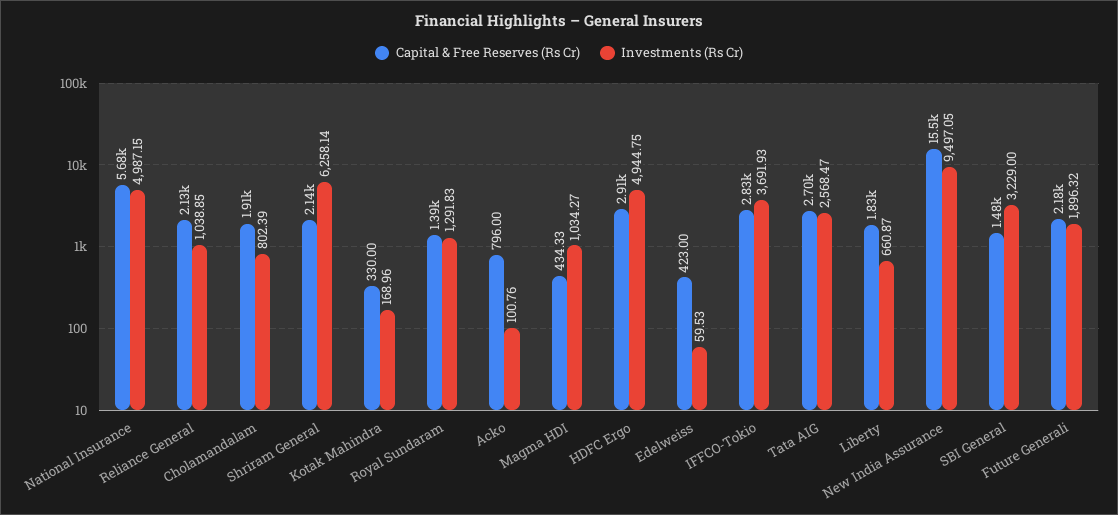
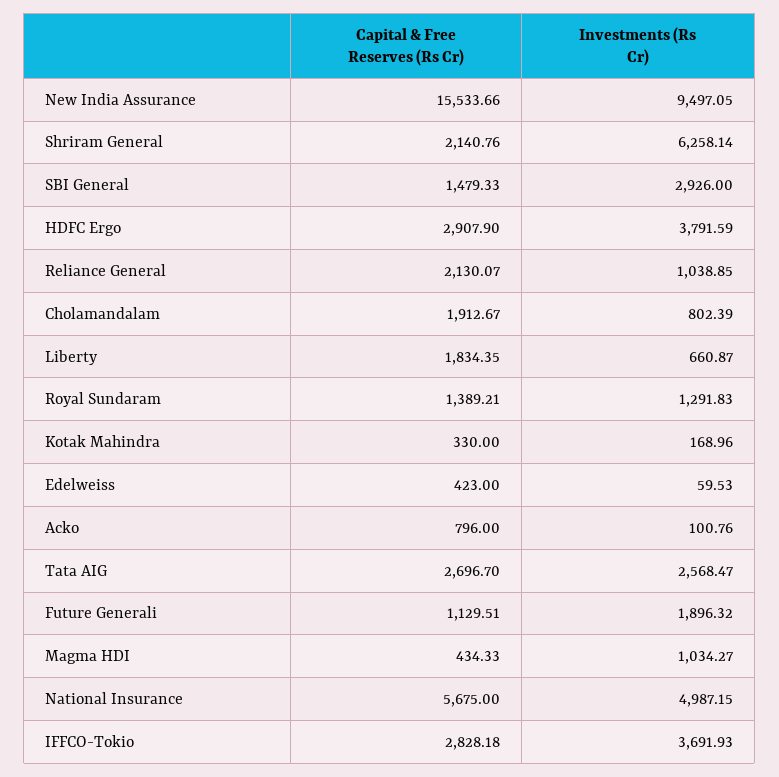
  {
    "Capital & Free Reserves (Rs Cr)": {
      "National Insurance": 5675,
      "Reliance General": 2130.07,
      "Cholamandalam": 1912.67,
      "Shriram General": 2140.76,
      "Kotak Mahindra": 330,
      "Royal Sundaram": 1389.21,
      "Acko": 796,
      "Magma HDI": 434.33,
      "HDFC Ergo": 2907.9,
      "Edelweiss": 423,
      "IFFCO-Tokio": 2828.18,
      "Tata AIG": 2696.7,
      "Liberty": 1834.35,
      "New India Assurance": 15533.66,
      "SBI General": 1479.33,
-     "Future Generali": 2180
+     "Future Generali": 1129.51
    },
    "Investments (Rs Cr)": {
      "National Insurance": 4987.15,
      "Reliance General": 1038.85,
      "Cholamandalam": 802.39,
      "Shriram General": 6258.14,
      "Kotak Mahindra": 168.96,
      "Royal Sundaram": 1291.83,
      "Acko": 100.76,
      "Magma HDI": 1034.27,
-     "HDFC Ergo": 4944.75,
+     "HDFC Ergo": 3791.59,
      "Edelweiss": 59.53,
      "IFFCO-Tokio": 3691.93,
      "Tata AIG": 2568.47,
      "Liberty": 660.87,
      "New India Assurance": 9497.05,
-     "SBI General": 3229,
+     "SBI General": 2926,
      "Future Generali": 1896.32
    }
  }

